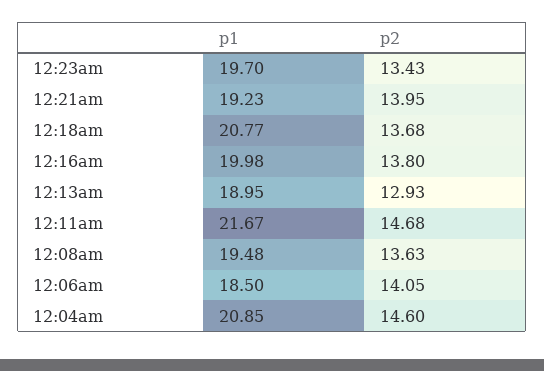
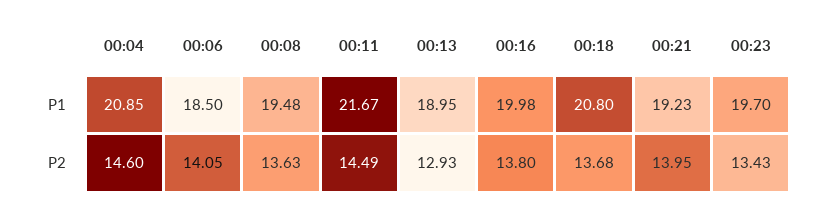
  {
    "p1": {
      "12:23am": 19.7,
      "12:21am": 19.23,
-     "12:18am": 20.77,
+     "12:18am": 20.8,
      "12:16am": 19.98,
      "12:13am": 18.95,
      "12:11am": 21.67,
      "12:08am": 19.48,
      "12:06am": 18.5,
      "12:04am": 20.85
    },
    "p2": {
      "12:23am": 13.43,
      "12:21am": 13.95,
      "12:18am": 13.68,
      "12:16am": 13.8,
      "12:13am": 12.93,
-     "12:11am": 14.68,
+     "12:11am": 14.49,
      "12:08am": 13.63,
      "12:06am": 14.05,
      "12:04am": 14.6
    }
  }

